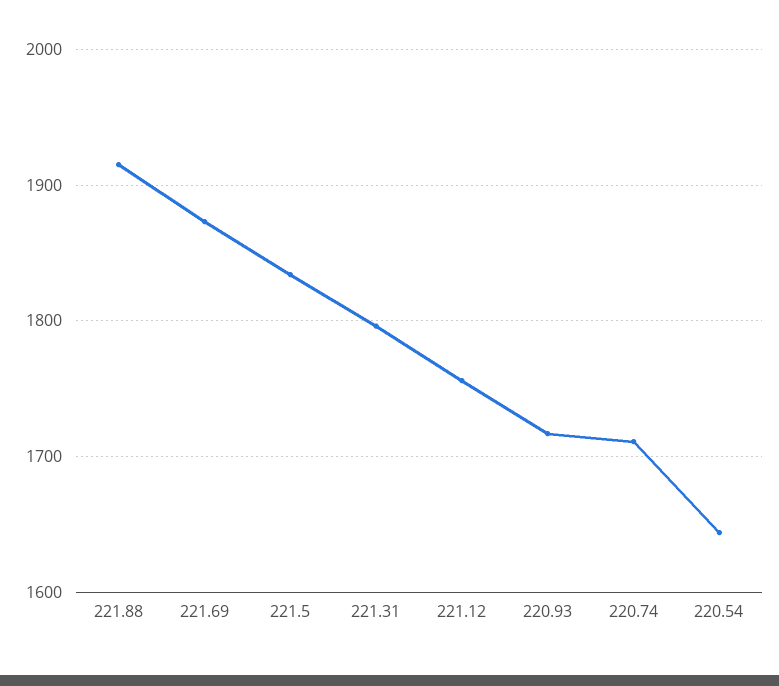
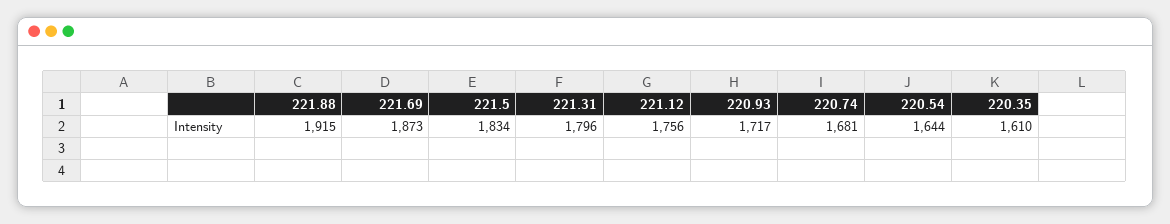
  {
    "221.88": 1915,
    "221.69": 1873,
    "221.5": 1834,
    "221.31": 1796,
    "221.12": 1756,
    "220.93": 1717,
-   "220.74": 1710,
+   "220.74": 1681,
-   "220.54": 1644
+   "220.54": 1644,
+   "220.35": 1610
  }

